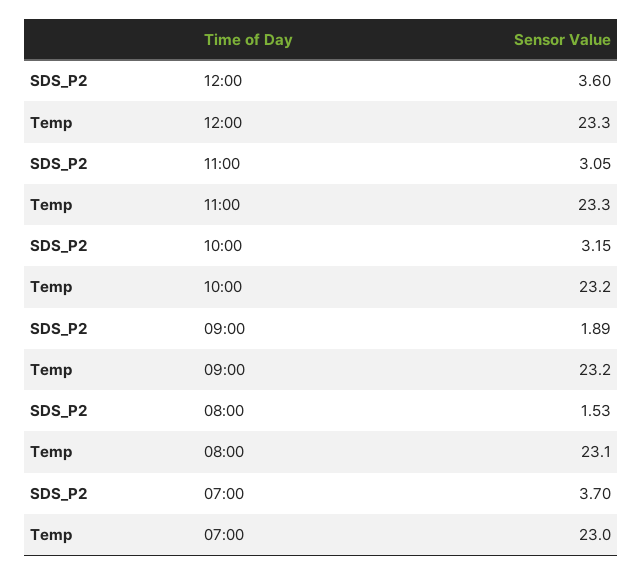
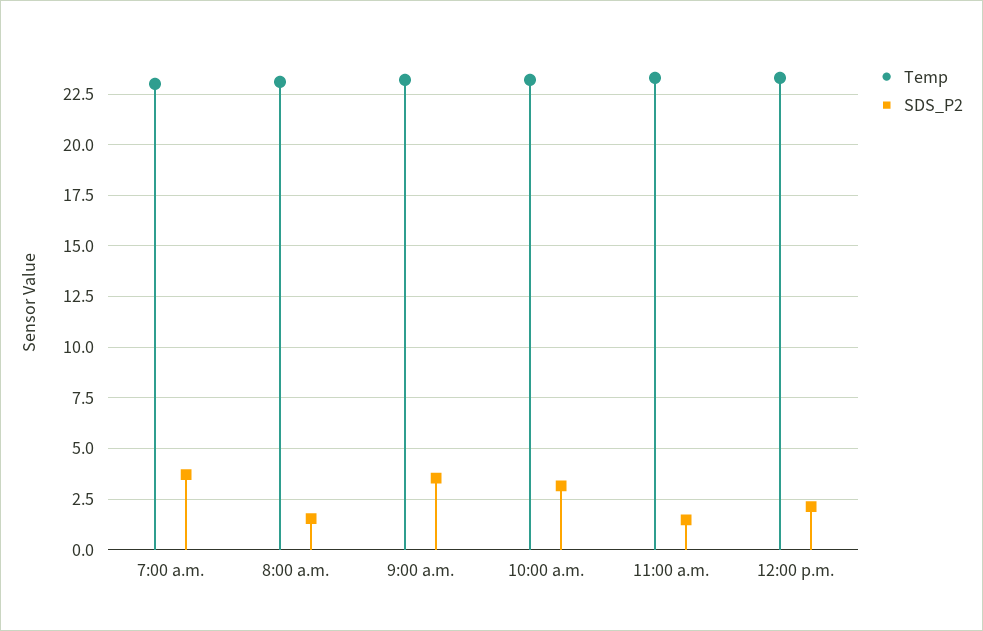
  {
    "SDS_P2": {
-     "12:00": 3.6,
+     "12:00": 2,
-     "11:00": 3.05,
+     "11:00": 1.5,
      "10:00": 3.15,
-     "09:00": 1.89,
+     "09:00": 3.5,
      "08:00": 1.53,
      "07:00": 3.7
    },
    "Temp": {
      "12:00": 23.3,
      "11:00": 23.3,
      "10:00": 23.2,
      "09:00": 23.2,
      "08:00": 23.1,
      "07:00": 23
    }
  }

